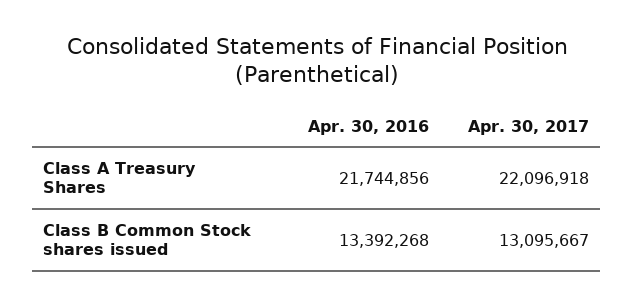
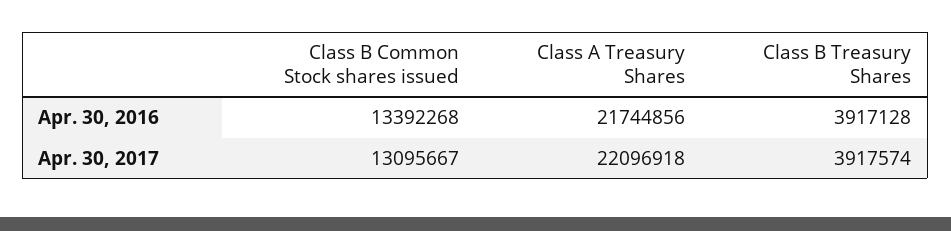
  {
    "Apr. 30, 2016": {
      "Class A Treasury Shares": 21744856,
-     "Class B Common Stock shares issued": 13392268
+     "Class B Common Stock shares issued": 13392268,
+     "Class B Treasury Shares": 3917128
    },
    "Apr. 30, 2017": {
      "Class A Treasury Shares": 22096918,
-     "Class B Common Stock shares issued": 13095667
+     "Class B Common Stock shares issued": 13095667,
+     "Class B Treasury Shares": 3917574
    }
  }

